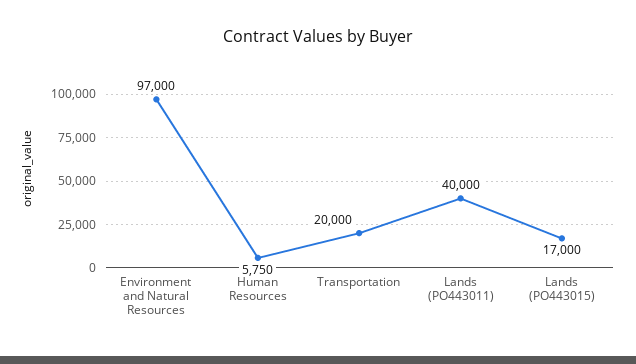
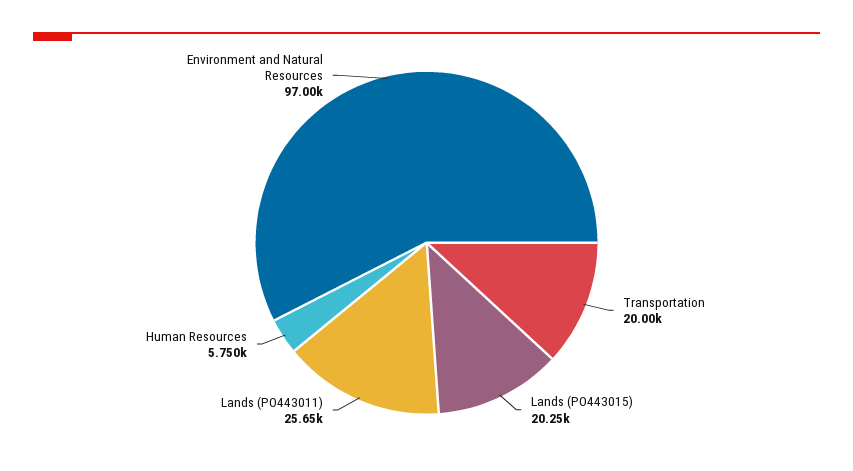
  {
    "Environment and Natural Resources": 97000,
    "Human Resources": 5750,
    "Transportation": 20000,
-   "Lands (PO443011)": 40000,
+   "Lands (PO443011)": 25650,
-   "Lands (PO443015)": 17000
+   "Lands (PO443015)": 20250
  }

